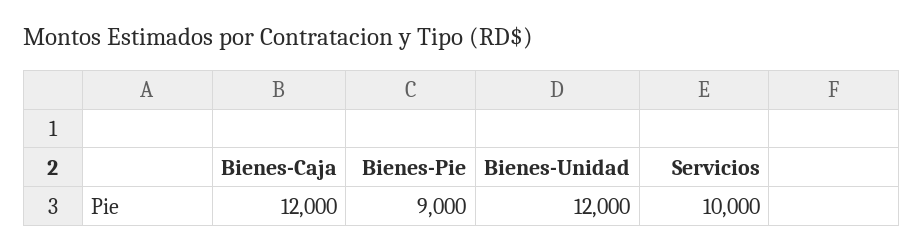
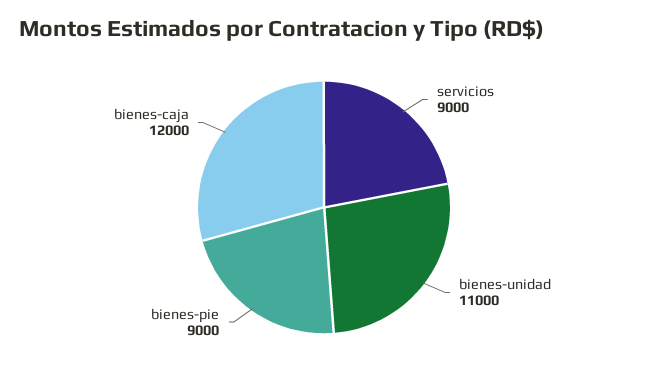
  {
    "Bienes-Caja": 12000,
    "Bienes-Pie": 9000,
-   "Bienes-Unidad": 12000,
+   "Bienes-Unidad": 11000,
-   "Servicios": 10000
+   "Servicios": 9000
  }

